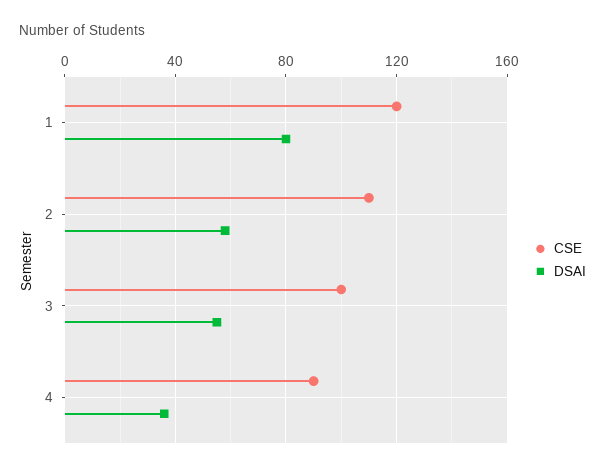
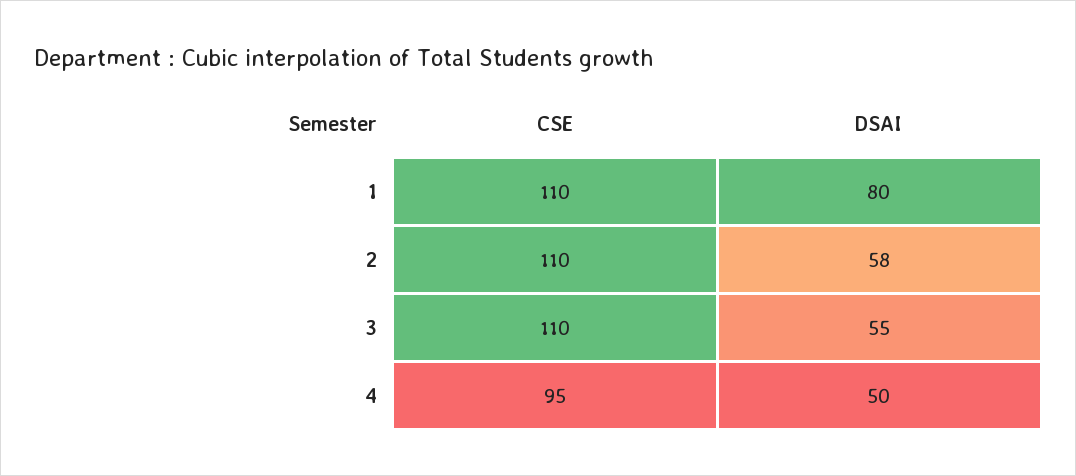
  {
    "CSE": {
-     "1": 120,
+     "1": 110,
      "2": 110,
-     "3": 100,
+     "3": 110,
-     "4": 90
+     "4": 95
    },
    "DSAI": {
      "1": 80,
      "2": 58,
      "3": 55,
-     "4": 35
+     "4": 50
    }
  }

